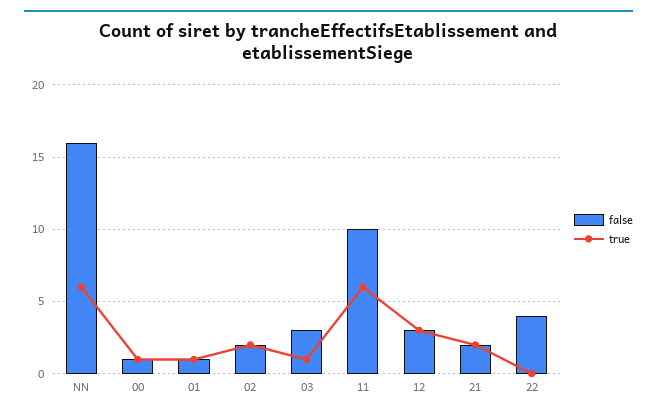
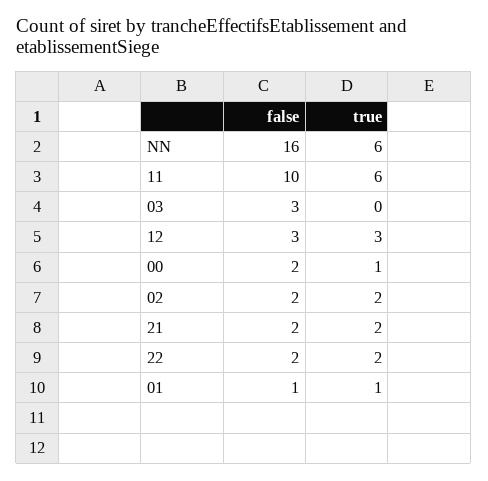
  {
    "false": {
      "NN": 16,
-     "00": 1,
+     "00": 2,
      "01": 1,
      "02": 2,
      "03": 3,
      "11": 10,
      "12": 3,
      "21": 2,
-     "22": 4
+     "22": 2
    },
    "true": {
      "NN": 6,
      "00": 1,
      "01": 1,
      "02": 2,
-     "03": 1,
+     "03": 0,
      "11": 6,
      "12": 3,
      "21": 2,
-     "22": 0
+     "22": 2
    }
  }

